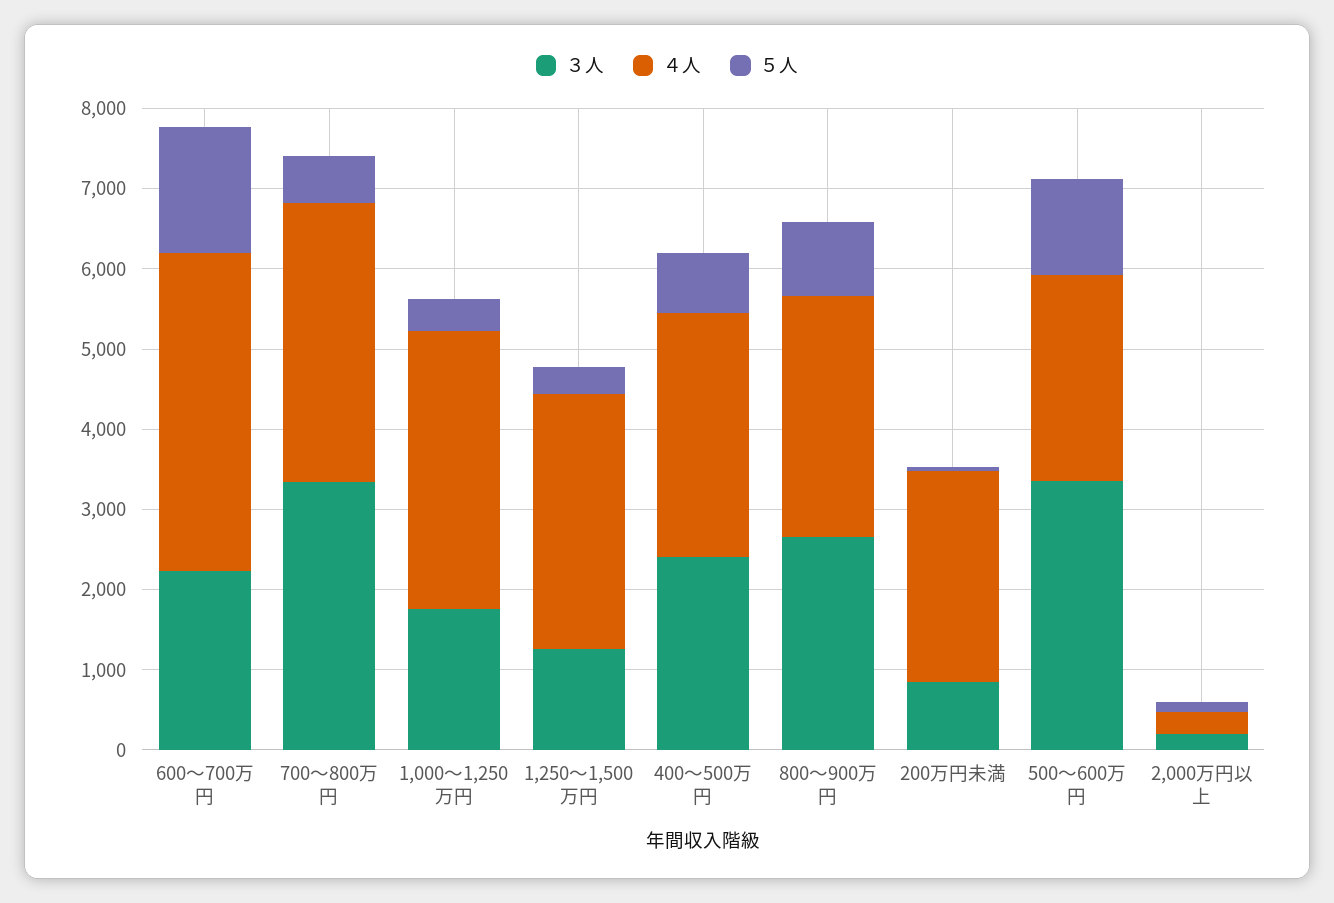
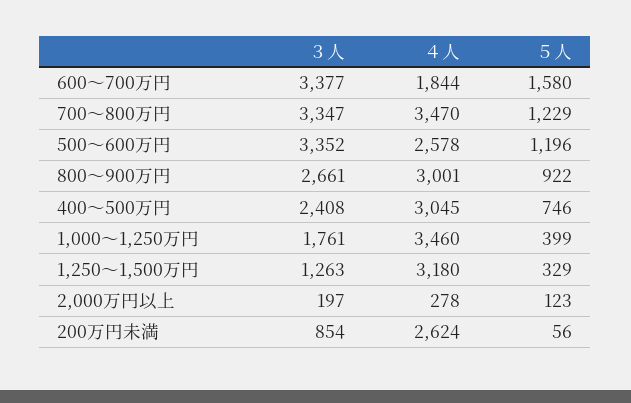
  {
    "３人": {
-     "600～700万円": 2200,
+     "600～700万円": 3377,
      "700～800万円": 3347,
      "1,000～1,250万円": 1761,
      "1,250～1,500万円": 1263,
      "400～500万円": 2408,
      "800～900万円": 2661,
      "200万円未満": 854,
      "500～600万円": 3352,
      "2,000万円以上": 197
    },
    "４人": {
-     "600～700万円": 4000,
+     "600～700万円": 1844,
      "700～800万円": 3470,
      "1,000～1,250万円": 3460,
      "1,250～1,500万円": 3180,
      "400～500万円": 3045,
      "800～900万円": 3001,
      "200万円未満": 2624,
      "500～600万円": 2578,
      "2,000万円以上": 278
    },
    "５人": {
      "600～700万円": 1580,
-     "700～800万円": 600,
+     "700～800万円": 1229,
      "1,000～1,250万円": 399,
      "1,250～1,500万円": 329,
      "400～500万円": 746,
      "800～900万円": 922,
      "200万円未満": 56,
      "500～600万円": 1196,
      "2,000万円以上": 123
    }
  }

